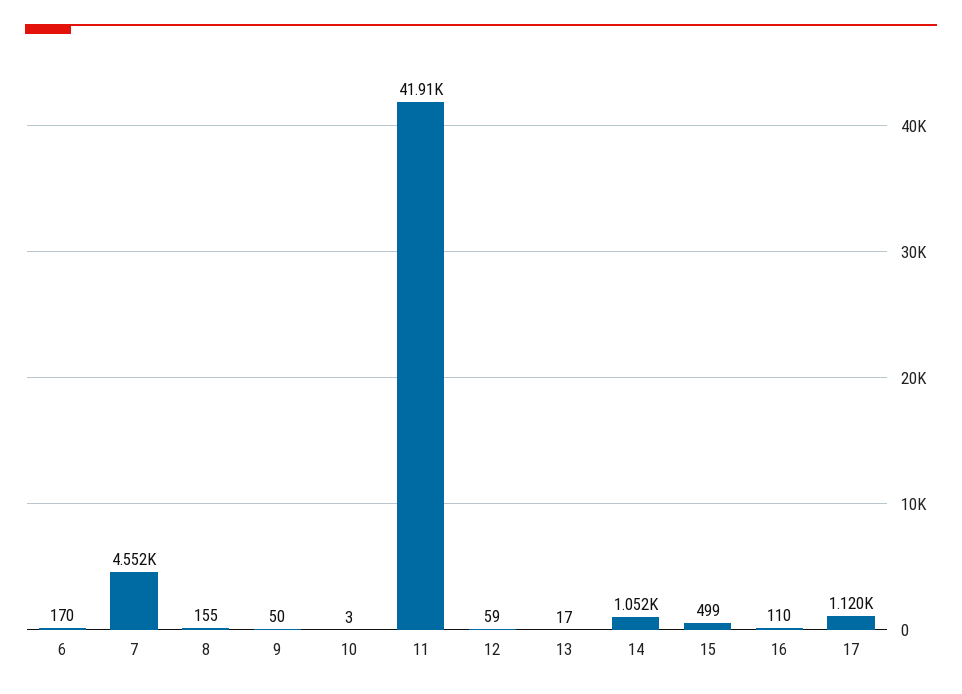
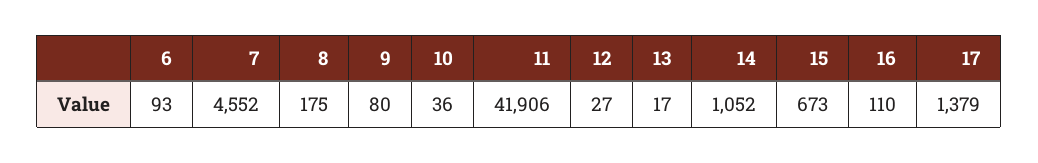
  {
-   "6": 170,
+   "6": 93,
    "7": 4552,
-   "8": 155,
+   "8": 175,
-   "9": 50,
+   "9": 80,
-   "10": 3,
+   "10": 36,
    "11": 41906,
-   "12": 59,
+   "12": 27,
    "13": 17,
    "14": 1052,
-   "15": 499,
+   "15": 673,
    "16": 110,
-   "17": 1120
+   "17": 1379
  }

